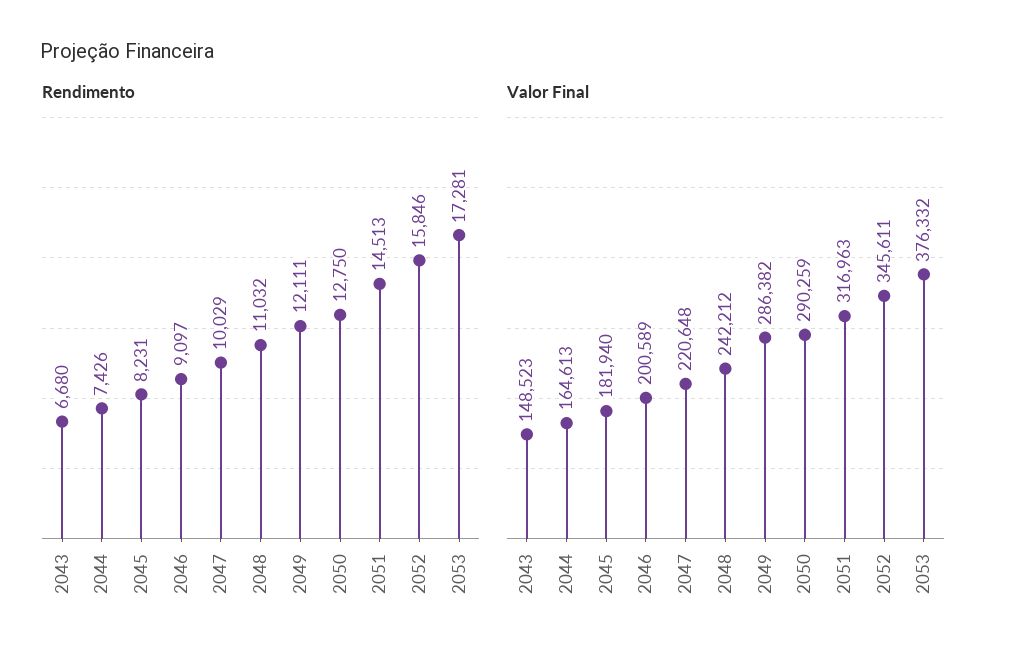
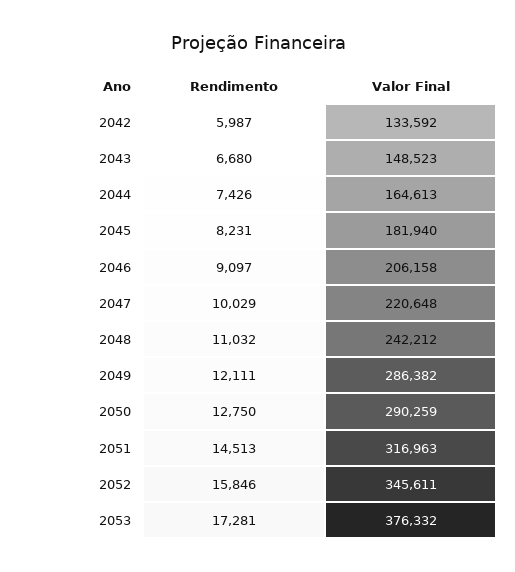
  {
    "Rendimento": {
      "2043": 6680,
      "2044": 7426,
      "2045": 8231,
      "2046": 9097,
      "2047": 10029,
      "2048": 11032,
      "2049": 12111,
      "2050": 12750,
      "2051": 14513,
      "2052": 15846,
-     "2053": 17281
+     "2053": 17281,
+     "2042": 5987
    },
    "Valor Final": {
      "2043": 148523,
      "2044": 164613,
      "2045": 181940,
-     "2046": 200589,
+     "2046": 206158,
      "2047": 220648,
      "2048": 242212,
      "2049": 286382,
      "2050": 290259,
      "2051": 316963,
      "2052": 345611,
-     "2053": 376332
+     "2053": 376332,
+     "2042": 133592
    }
  }

